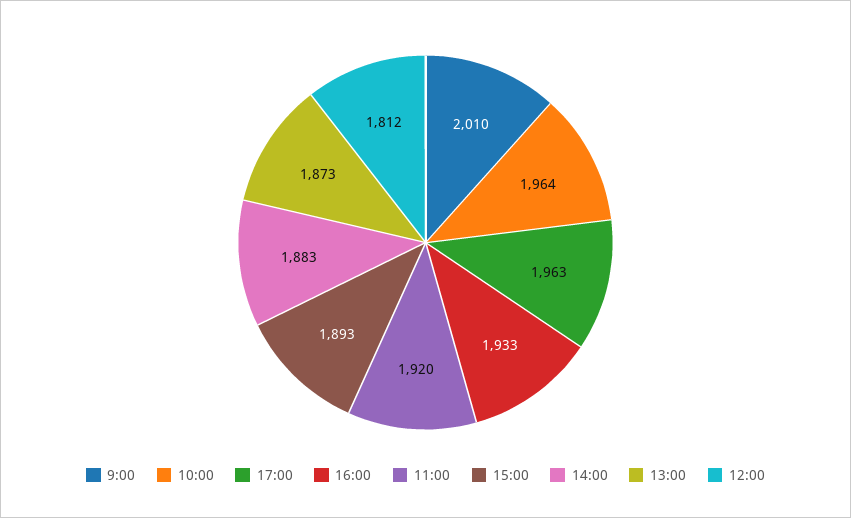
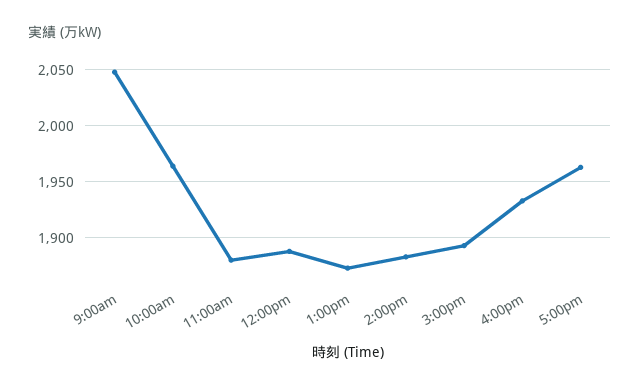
  {
-   "9:00": 2010,
+   "9:00": 2050,
    "10:00": 1964,
    "17:00": 1963,
    "16:00": 1933,
-   "11:00": 1920,
+   "11:00": 1880,
    "15:00": 1893,
    "14:00": 1883,
    "13:00": 1873,
-   "12:00": 1812
+   "12:00": 1890
  }

